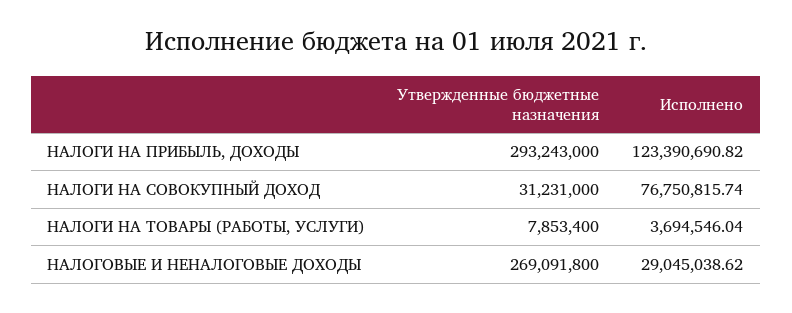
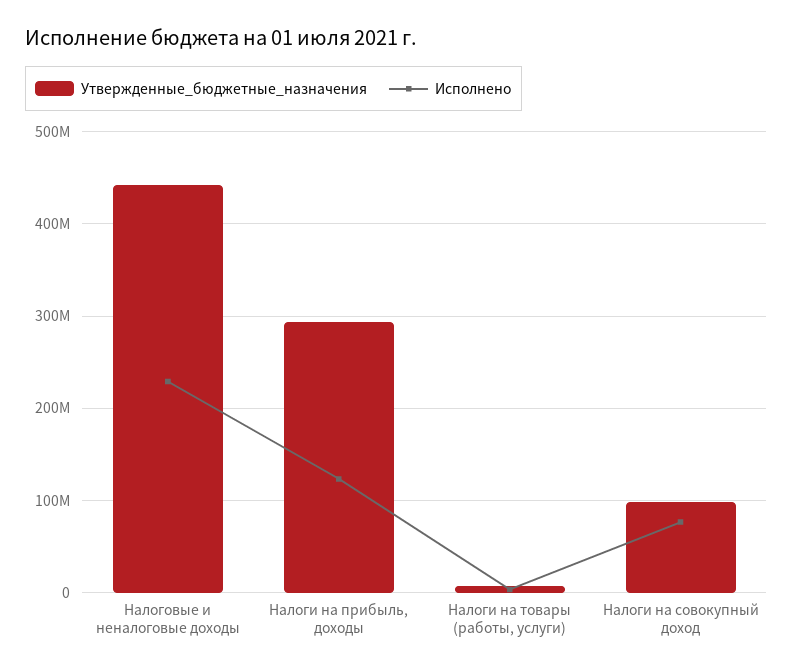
  {
    "Утвержденные бюджетные назначения": {
      "НАЛОГИ НА ПРИБЫЛЬ, ДОХОДЫ": 293243000,
-     "НАЛОГИ НА СОВОКУПНЫЙ ДОХОД": 31231000,
+     "НАЛОГИ НА СОВОКУПНЫЙ ДОХОД": 100000000,
      "НАЛОГИ НА ТОВАРЫ (РАБОТЫ, УСЛУГИ)": 7853400,
-     "НАЛОГОВЫЕ И НЕНАЛОГОВЫЕ ДОХОДЫ": 269091800
+     "НАЛОГОВЫЕ И НЕНАЛОГОВЫЕ ДОХОДЫ": 440000000
    },
    "Исполнено": {
      "НАЛОГИ НА ПРИБЫЛЬ, ДОХОДЫ": 123390690.82,
      "НАЛОГИ НА СОВОКУПНЫЙ ДОХОД": 76750815.74,
      "НАЛОГИ НА ТОВАРЫ (РАБОТЫ, УСЛУГИ)": 3694546.04,
-     "НАЛОГОВЫЕ И НЕНАЛОГОВЫЕ ДОХОДЫ": 29045038.62
+     "НАЛОГОВЫЕ И НЕНАЛОГОВЫЕ ДОХОДЫ": 230000000
    }
  }

